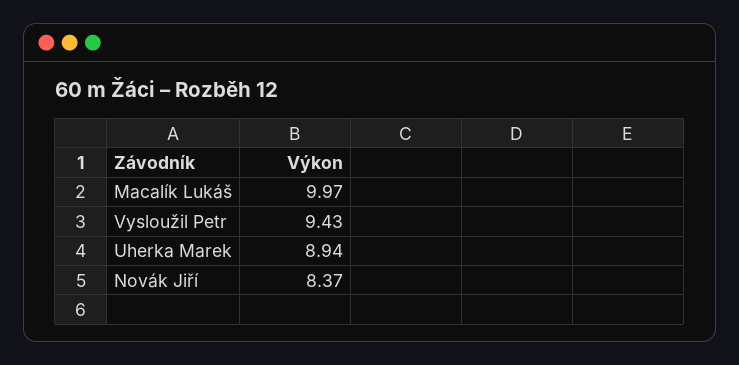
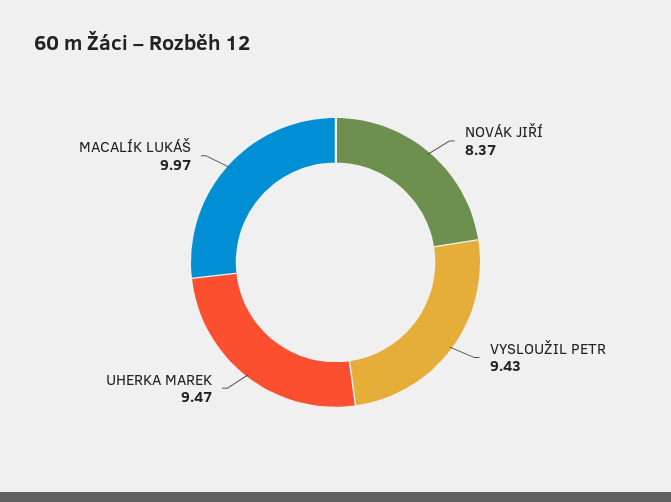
  {
    "Macalík Lukáš": 9.97,
    "Vysloužil Petr": 9.43,
-   "Uherka Marek": 8.94,
+   "Uherka Marek": 9.47,
    "Novák Jiří": 8.37
  }

